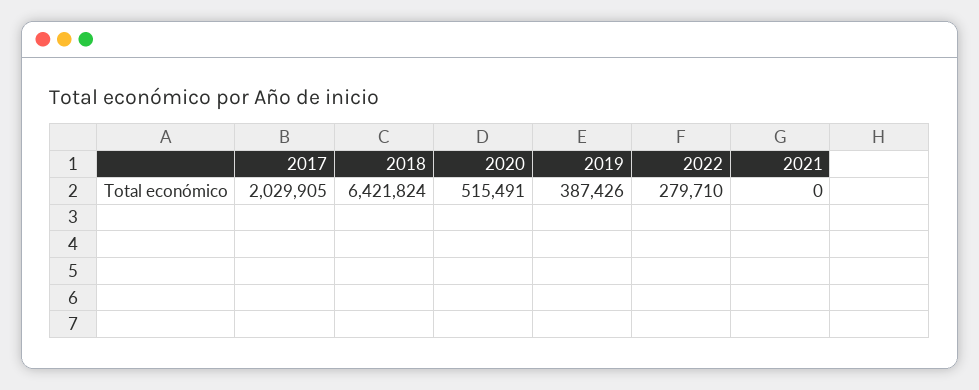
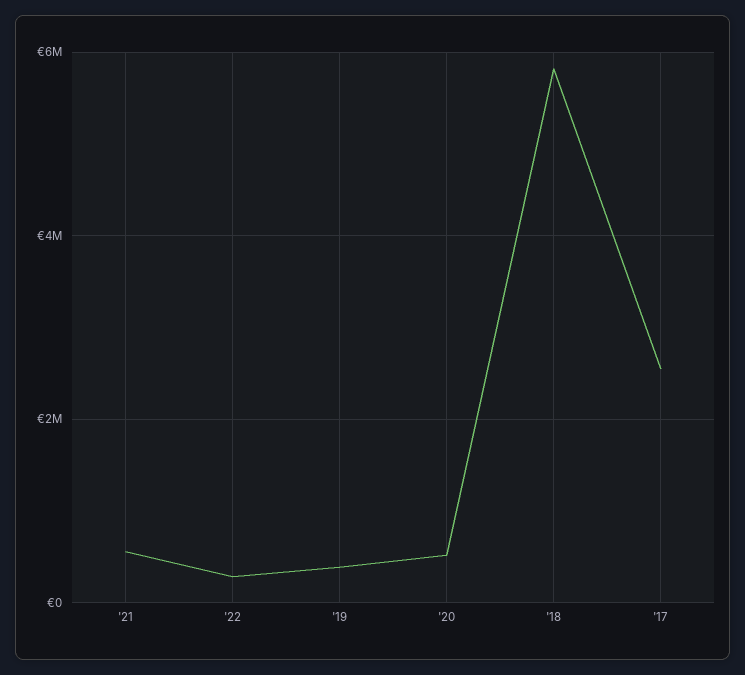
  {
-   "2017": 2029905,
+   "2017": 2600000,
-   "2018": 6421824,
+   "2018": 5800000,
    "2020": 515491,
    "2019": 387426,
    "2022": 279710,
-   "2021": 0
+   "2021": 600000
  }

